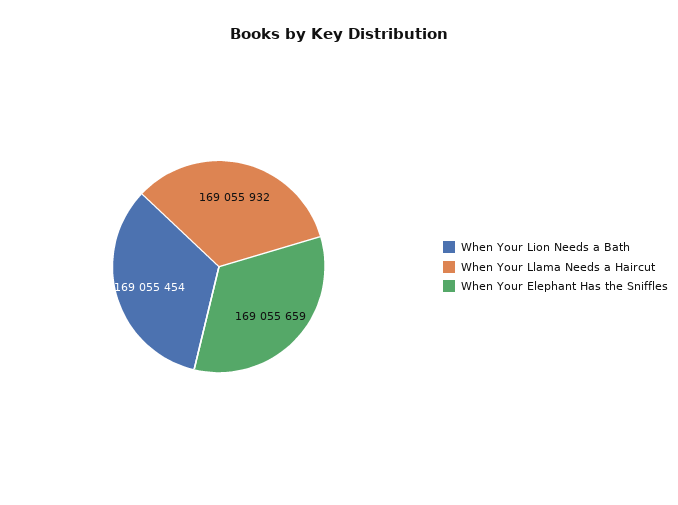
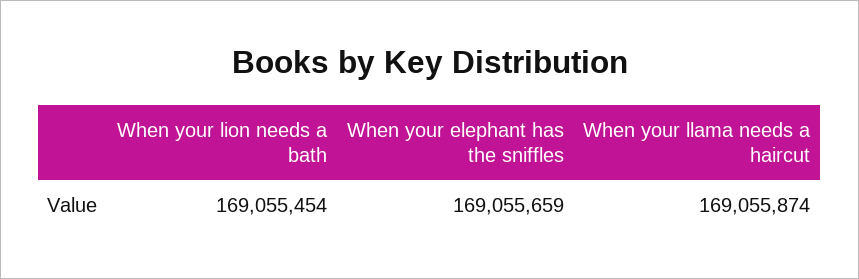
  {
    "When Your Lion Needs a Bath": 169055454,
-   "When Your Llama Needs a Haircut": 169055932,
+   "When Your Llama Needs a Haircut": 169055874,
    "When Your Elephant Has the Sniffles": 169055659
  }

